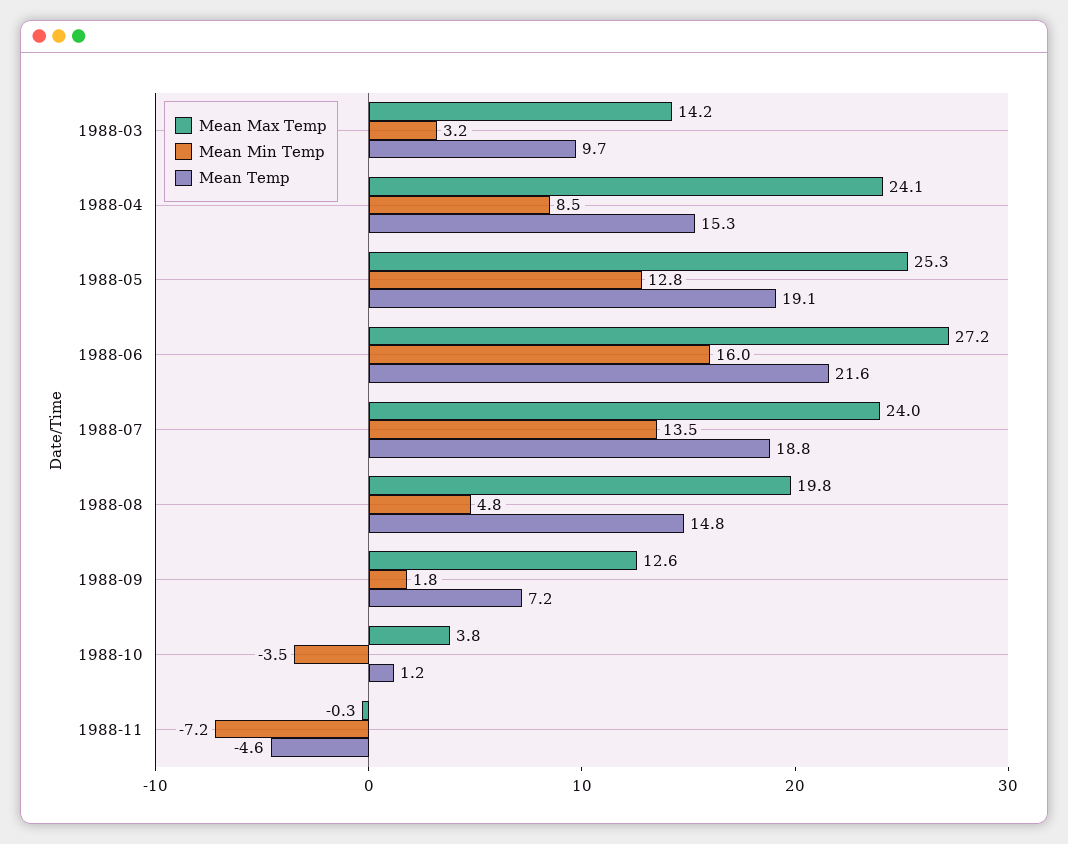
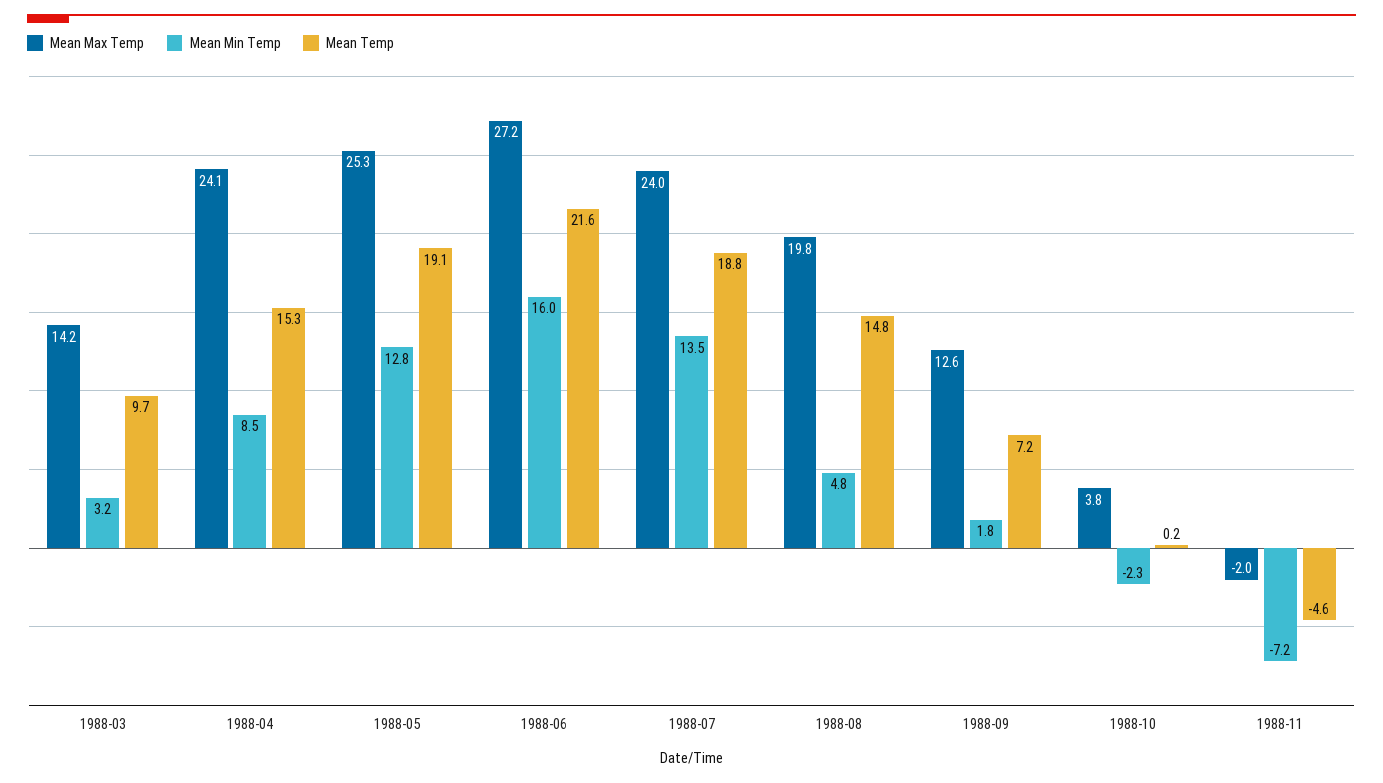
  {
    "Mean Max Temp": {
      "1988-03": 14.2,
      "1988-04": 24.1,
      "1988-05": 25.3,
      "1988-06": 27.2,
      "1988-07": 24,
      "1988-08": 19.8,
      "1988-09": 12.6,
      "1988-10": 3.8,
-     "1988-11": -0.3
+     "1988-11": -2
    },
    "Mean Min Temp": {
      "1988-03": 3.2,
      "1988-04": 8.5,
      "1988-05": 12.8,
      "1988-06": 16,
      "1988-07": 13.5,
      "1988-08": 4.8,
      "1988-09": 1.8,
-     "1988-10": -3.5,
+     "1988-10": -2.3,
      "1988-11": -7.2
    },
    "Mean Temp": {
      "1988-03": 9.7,
      "1988-04": 15.3,
      "1988-05": 19.1,
      "1988-06": 21.6,
      "1988-07": 18.8,
      "1988-08": 14.8,
      "1988-09": 7.2,
-     "1988-10": 1.2,
+     "1988-10": 0.2,
      "1988-11": -4.6
    }
  }

